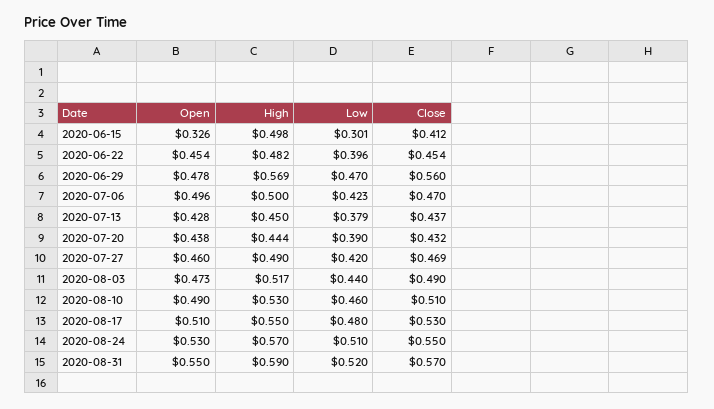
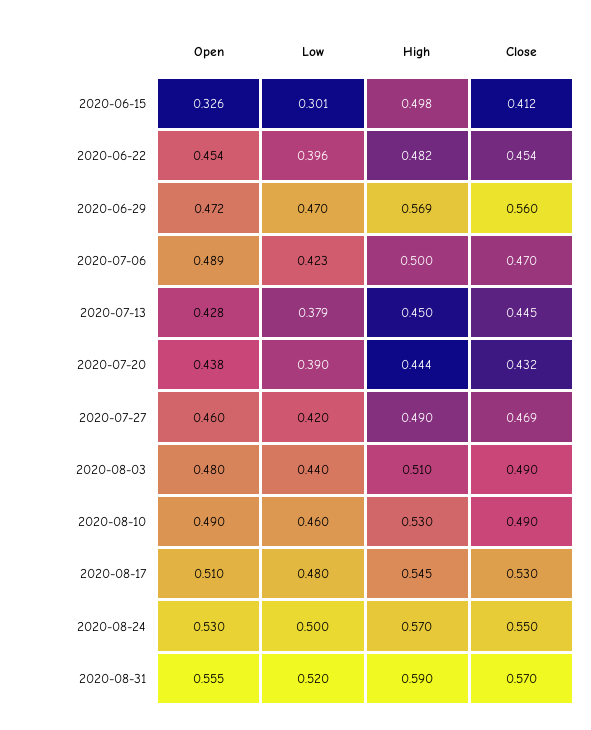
  {
    "Open": {
      "2020-06-15": 0.326,
      "2020-06-22": 0.454,
-     "2020-06-29": 0.478,
+     "2020-06-29": 0.472,
-     "2020-07-06": 0.496,
+     "2020-07-06": 0.489,
      "2020-07-13": 0.428,
      "2020-07-20": 0.438,
      "2020-07-27": 0.46,
-     "2020-08-03": 0.473,
+     "2020-08-03": 0.48,
      "2020-08-10": 0.49,
      "2020-08-17": 0.51,
      "2020-08-24": 0.53,
-     "2020-08-31": 0.55
+     "2020-08-31": 0.555
    },
    "High": {
      "2020-06-15": 0.498,
      "2020-06-22": 0.482,
      "2020-06-29": 0.569,
      "2020-07-06": 0.5,
      "2020-07-13": 0.45,
      "2020-07-20": 0.444,
      "2020-07-27": 0.49,
-     "2020-08-03": 0.517,
+     "2020-08-03": 0.51,
      "2020-08-10": 0.53,
-     "2020-08-17": 0.55,
+     "2020-08-17": 0.545,
      "2020-08-24": 0.57,
      "2020-08-31": 0.59
    },
    "Low": {
      "2020-06-15": 0.301,
      "2020-06-22": 0.396,
      "2020-06-29": 0.47,
      "2020-07-06": 0.423,
      "2020-07-13": 0.379,
      "2020-07-20": 0.39,
      "2020-07-27": 0.42,
      "2020-08-03": 0.44,
      "2020-08-10": 0.46,
      "2020-08-17": 0.48,
-     "2020-08-24": 0.51,
+     "2020-08-24": 0.5,
      "2020-08-31": 0.52
    },
    "Close": {
      "2020-06-15": 0.412,
      "2020-06-22": 0.454,
      "2020-06-29": 0.56,
      "2020-07-06": 0.47,
-     "2020-07-13": 0.437,
+     "2020-07-13": 0.445,
      "2020-07-20": 0.432,
      "2020-07-27": 0.469,
      "2020-08-03": 0.49,
-     "2020-08-10": 0.51,
+     "2020-08-10": 0.49,
      "2020-08-17": 0.53,
      "2020-08-24": 0.55,
      "2020-08-31": 0.57
    }
  }

